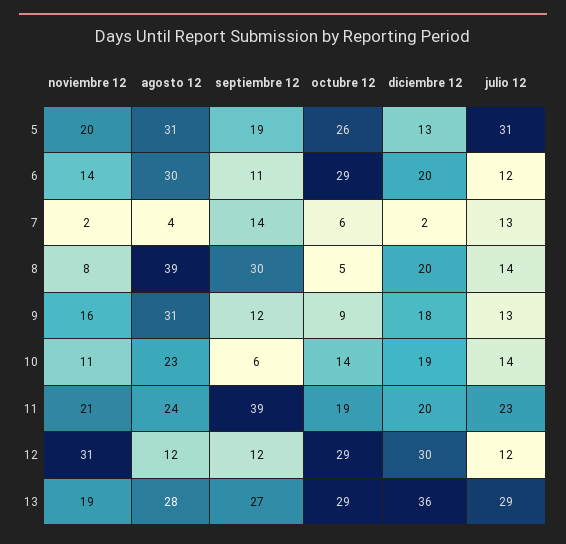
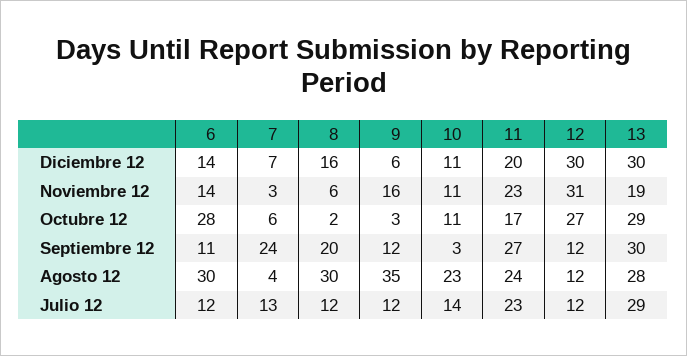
  {
    "noviembre 12": {
-     "5": 20,
      "6": 14,
-     "7": 2,
+     "7": 3,
-     "8": 8,
+     "8": 6,
      "9": 16,
      "10": 11,
-     "11": 21,
+     "11": 23,
      "12": 31,
      "13": 19
    },
    "agosto 12": {
-     "5": 31,
      "6": 30,
      "7": 4,
-     "8": 39,
+     "8": 30,
-     "9": 31,
+     "9": 35,
      "10": 23,
      "11": 24,
      "12": 12,
      "13": 28
    },
    "septiembre 12": {
-     "5": 19,
      "6": 11,
-     "7": 14,
+     "7": 24,
-     "8": 30,
+     "8": 20,
      "9": 12,
-     "10": 6,
+     "10": 3,
-     "11": 39,
+     "11": 27,
      "12": 12,
-     "13": 27
+     "13": 30
    },
    "octubre 12": {
-     "5": 26,
-     "6": 29,
+     "6": 28,
      "7": 6,
-     "8": 5,
+     "8": 2,
-     "9": 9,
+     "9": 3,
-     "10": 14,
+     "10": 11,
-     "11": 19,
+     "11": 17,
-     "12": 29,
+     "12": 27,
      "13": 29
    },
    "diciembre 12": {
-     "5": 13,
-     "6": 20,
+     "6": 14,
-     "7": 2,
+     "7": 7,
-     "8": 20,
+     "8": 16,
-     "9": 18,
+     "9": 6,
-     "10": 19,
+     "10": 11,
      "11": 20,
      "12": 30,
-     "13": 36
+     "13": 30
    },
    "julio 12": {
-     "5": 31,
      "6": 12,
      "7": 13,
-     "8": 14,
+     "8": 12,
-     "9": 13,
+     "9": 12,
      "10": 14,
      "11": 23,
      "12": 12,
      "13": 29
    }
  }

